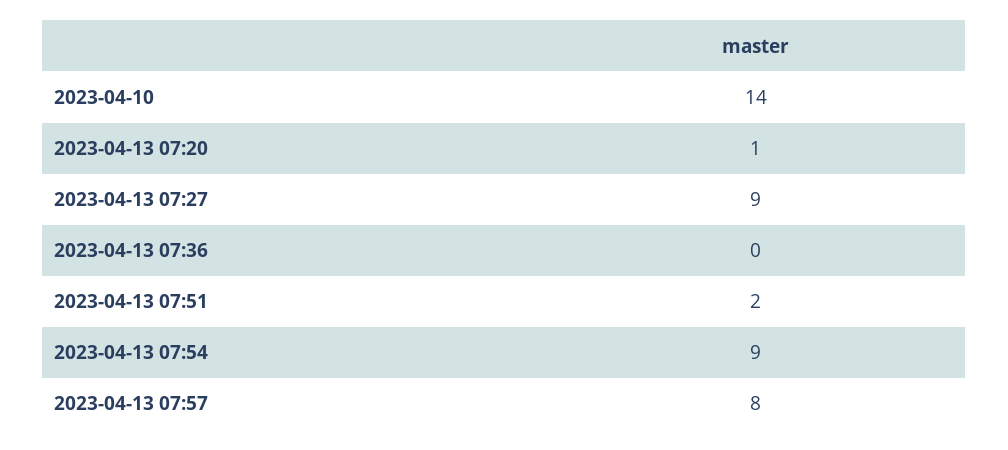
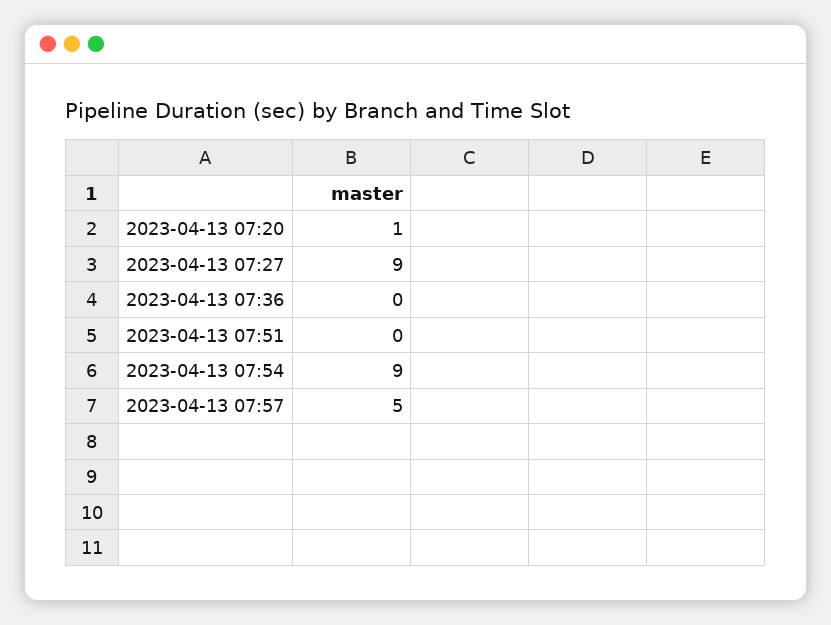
  {
-   "2023-04-10": 14,
    "2023-04-13 07:20": 1,
    "2023-04-13 07:27": 9,
    "2023-04-13 07:36": 0,
-   "2023-04-13 07:51": 2,
+   "2023-04-13 07:51": 0,
    "2023-04-13 07:54": 9,
-   "2023-04-13 07:57": 8
+   "2023-04-13 07:57": 5
  }

